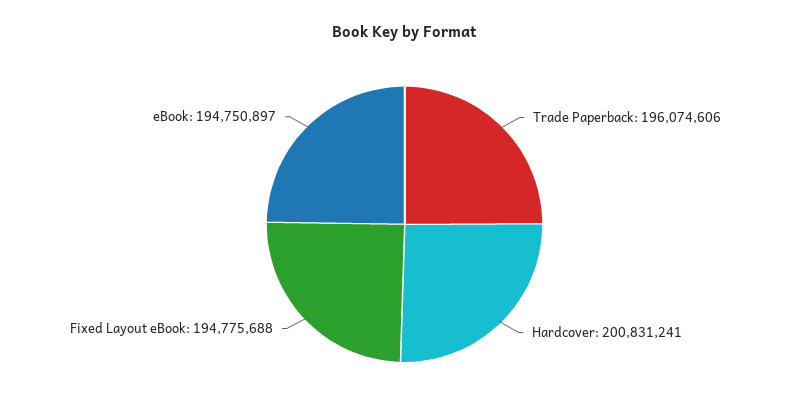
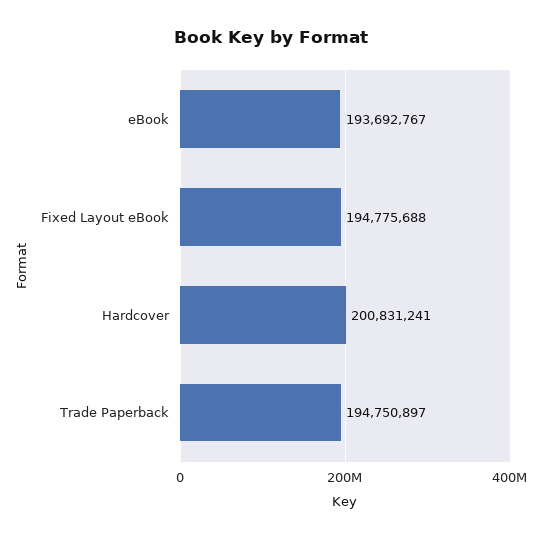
  {
-   "Trade Paperback": 196074606,
+   "Trade Paperback": 194750897,
    "Hardcover": 200831241,
    "Fixed Layout eBook": 194775688,
-   "eBook": 194750897
+   "eBook": 193692767
  }

